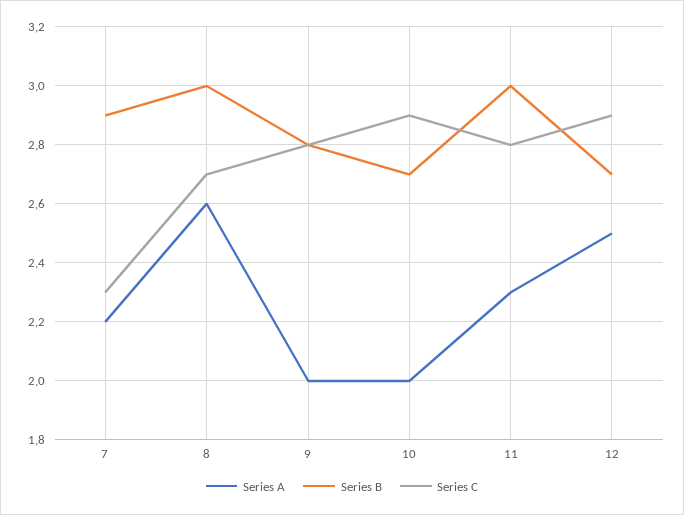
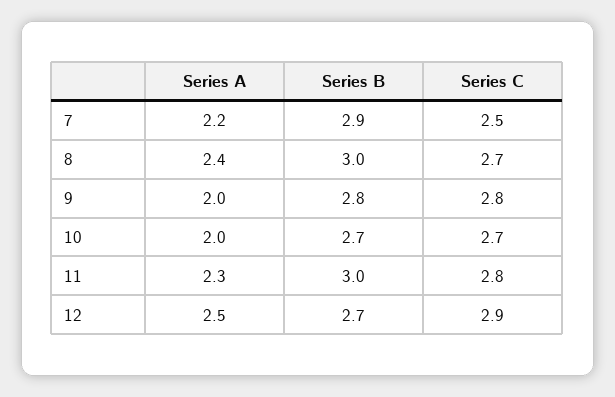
  {
    "Series A": {
      "7": 2.2,
-     "8": 2.6,
+     "8": 2.4,
      "9": 2,
      "10": 2,
      "11": 2.3,
      "12": 2.5
    },
    "Series B": {
      "7": 2.9,
      "8": 3,
      "9": 2.8,
      "10": 2.7,
      "11": 3,
      "12": 2.7
    },
    "Series C": {
-     "7": 2.3,
+     "7": 2.5,
      "8": 2.7,
      "9": 2.8,
-     "10": 2.9,
+     "10": 2.7,
      "11": 2.8,
      "12": 2.9
    }
  }

